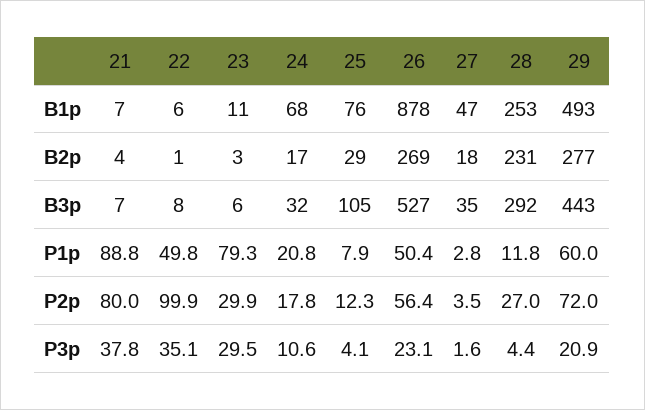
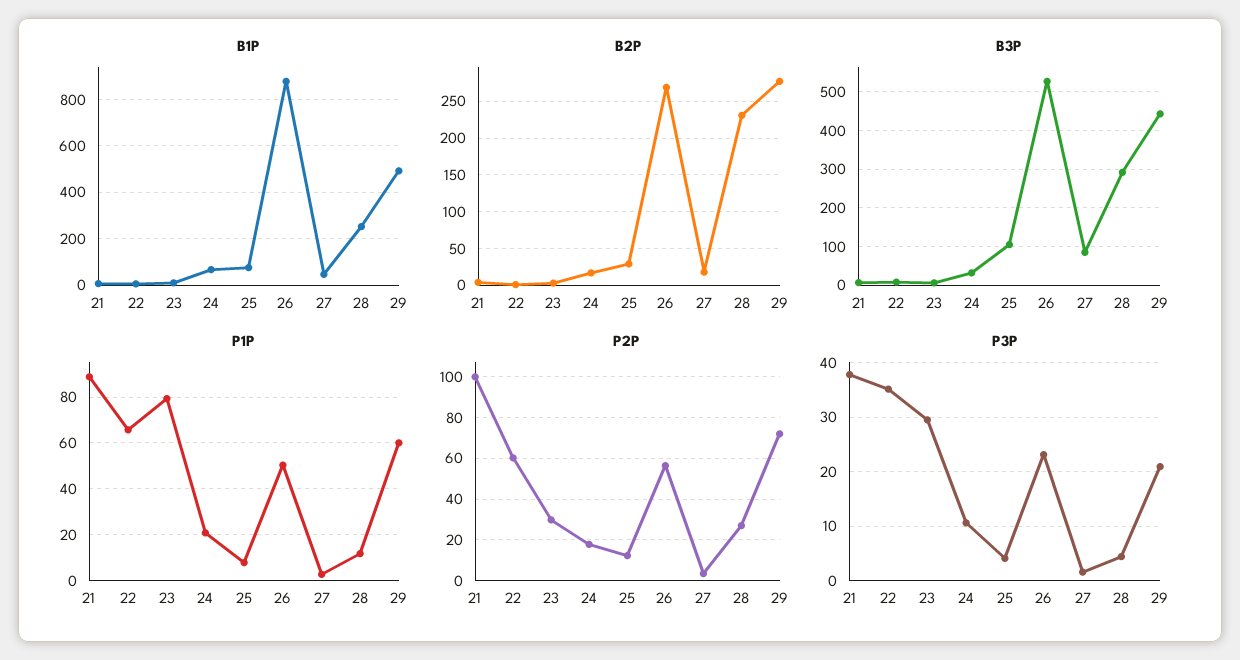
  {
    "B1p": {
      "21": 7,
      "22": 6,
      "23": 11,
      "24": 68,
      "25": 76,
      "26": 878,
      "27": 47,
      "28": 253,
      "29": 493
    },
    "B2p": {
      "21": 4,
      "22": 1,
      "23": 3,
      "24": 17,
      "25": 29,
      "26": 269,
      "27": 18,
      "28": 231,
      "29": 277
    },
    "B3p": {
      "21": 7,
      "22": 8,
      "23": 6,
      "24": 32,
      "25": 105,
      "26": 527,
-     "27": 35,
+     "27": 80,
      "28": 292,
      "29": 443
    },
    "P1p": {
      "21": 88.8,
-     "22": 49.8,
+     "22": 65,
      "23": 79.3,
      "24": 20.8,
      "25": 7.9,
      "26": 50.4,
      "27": 2.8,
      "28": 11.8,
      "29": 60
    },
    "P2p": {
-     "21": 80,
+     "21": 100,
-     "22": 99.9,
+     "22": 60,
      "23": 29.9,
      "24": 17.8,
      "25": 12.3,
      "26": 56.4,
      "27": 3.5,
      "28": 27,
      "29": 72
    },
    "P3p": {
      "21": 37.8,
      "22": 35.1,
      "23": 29.5,
      "24": 10.6,
      "25": 4.1,
      "26": 23.1,
      "27": 1.6,
      "28": 4.4,
      "29": 20.9
    }
  }

